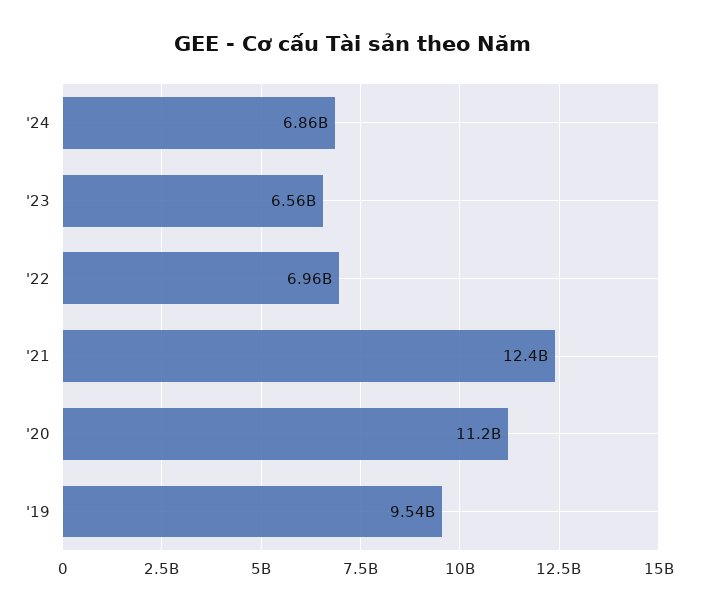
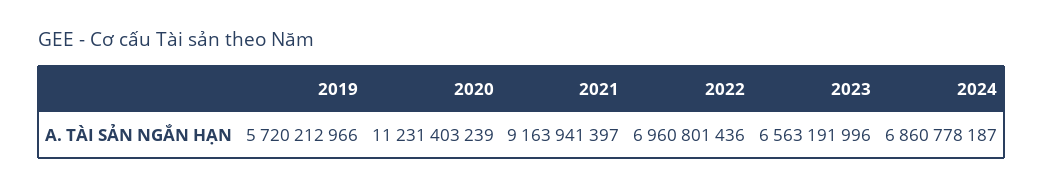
  {
    "'24": 6860778187,
    "'23": 6563191996,
    "'22": 6960801436,
-   "'21": 12400000000,
+   "'21": 9163941397,
    "'20": 11231403239,
-   "'19": 9540000000
+   "'19": 5720212966
  }

